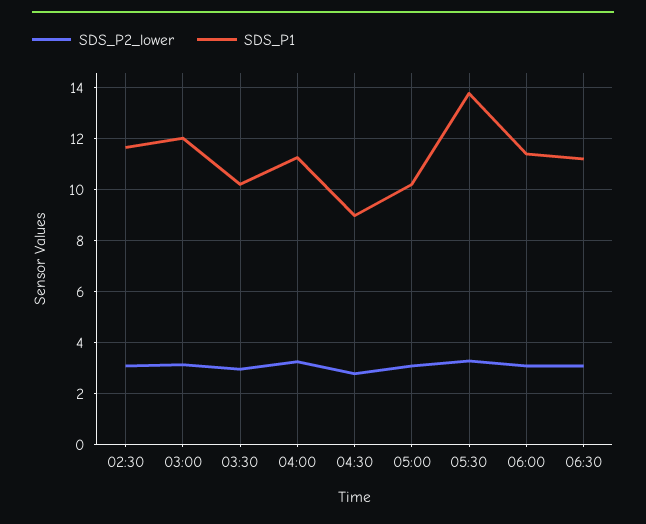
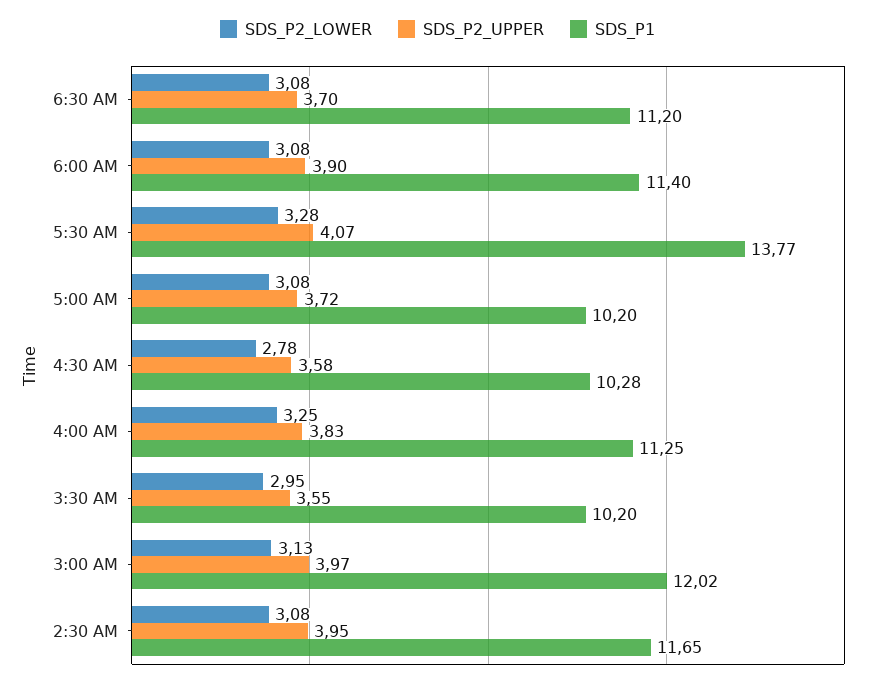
  {
    "SDS_P2_lower": {
      "02:30": 3.08,
      "03:00": 3.13,
      "03:30": 2.95,
      "04:00": 3.25,
      "04:30": 2.78,
      "05:00": 3.08,
      "05:30": 3.28,
      "06:00": 3.08,
      "06:30": 3.08
    },
    "SDS_P1": {
      "02:30": 11.65,
      "03:00": 12.02,
      "03:30": 10.2,
      "04:00": 11.25,
-     "04:30": 9,
+     "04:30": 10.28,
      "05:00": 10.2,
      "05:30": 13.77,
      "06:00": 11.4,
      "06:30": 11.2
-   }
+   },
+   "SDS_P2_UPPER": {
+     "06:30": 3.7,
+     "06:00": 3.9,
+     "05:30": 4.07,
+     "05:00": 3.72,
+     "04:30": 3.58,
+     "04:00": 3.83,
+     "03:30": 3.55,
+     "03:00": 3.97,
+     "02:30": 3.95
+   }
  }

